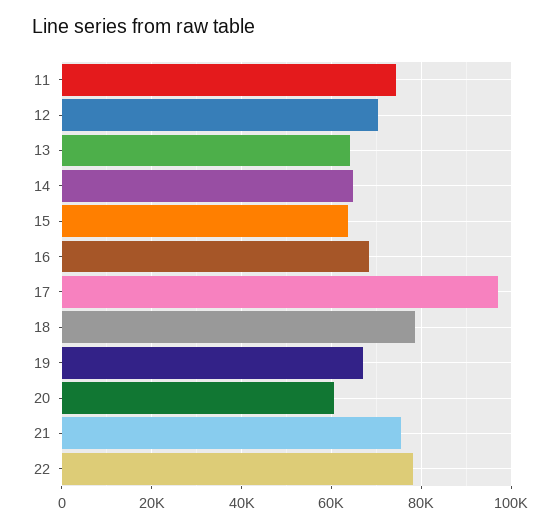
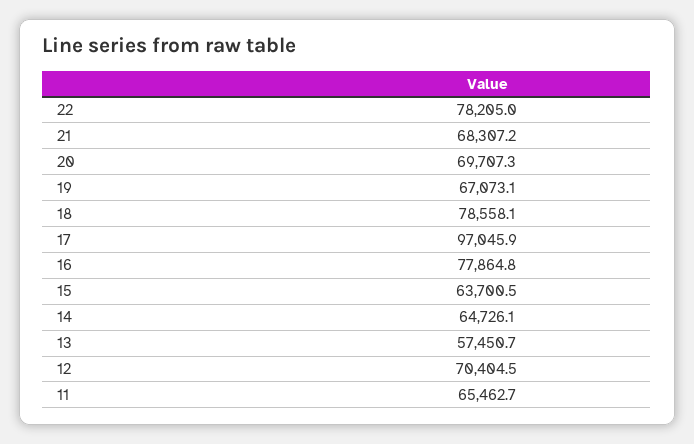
  {
-   "11": 74000,
+   "11": 65462.7,
    "12": 70404.5,
-   "13": 64000,
+   "13": 57450.7,
    "14": 64726.1,
    "15": 63700.5,
-   "16": 68000,
+   "16": 77864.8,
    "17": 97045.9,
    "18": 78558.1,
    "19": 67073.1,
-   "20": 60000,
+   "20": 69707.3,
-   "21": 76000,
+   "21": 68307.2,
    "22": 78205
  }

